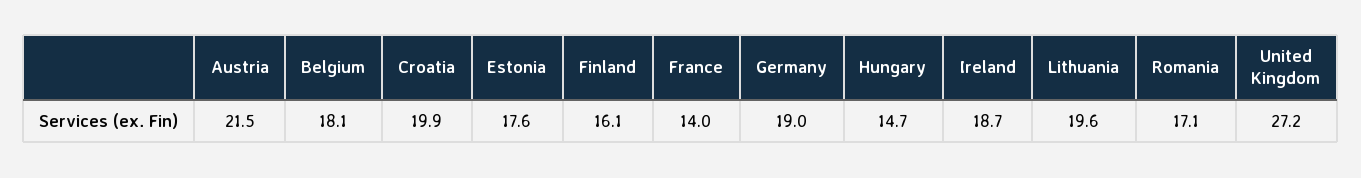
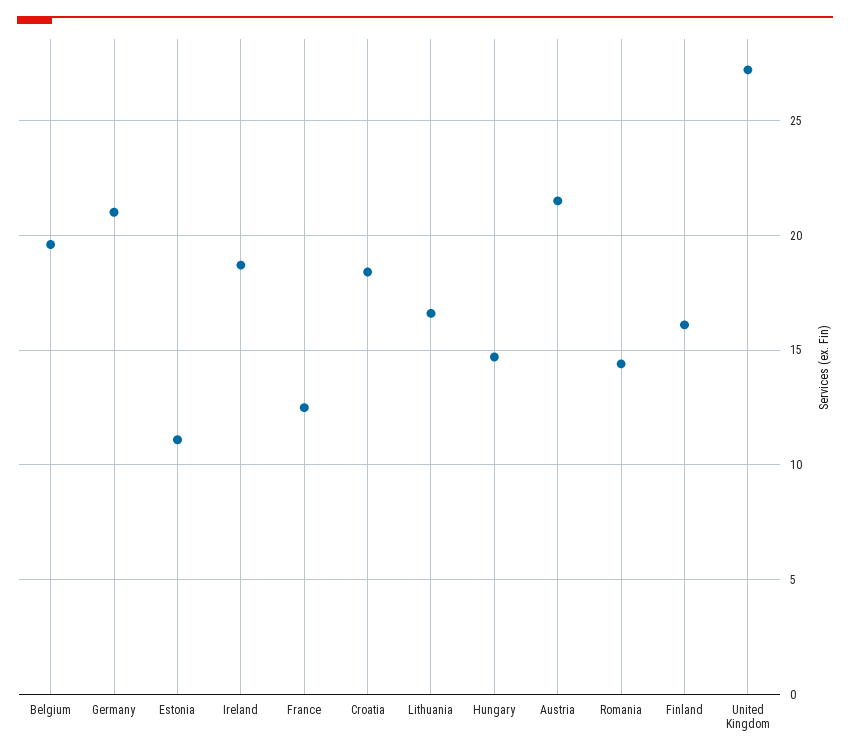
  {
    "Austria": 21.5,
-   "Belgium": 18.1,
+   "Belgium": 19.5,
-   "Croatia": 19.9,
+   "Croatia": 18.5,
-   "Estonia": 17.6,
+   "Estonia": 11,
    "Finland": 16.1,
-   "France": 14,
+   "France": 12.5,
-   "Germany": 19,
+   "Germany": 21,
    "Hungary": 14.7,
    "Ireland": 18.7,
-   "Lithuania": 19.6,
+   "Lithuania": 16.5,
-   "Romania": 17.1,
+   "Romania": 14.5,
    "United Kingdom": 27.2
  }

